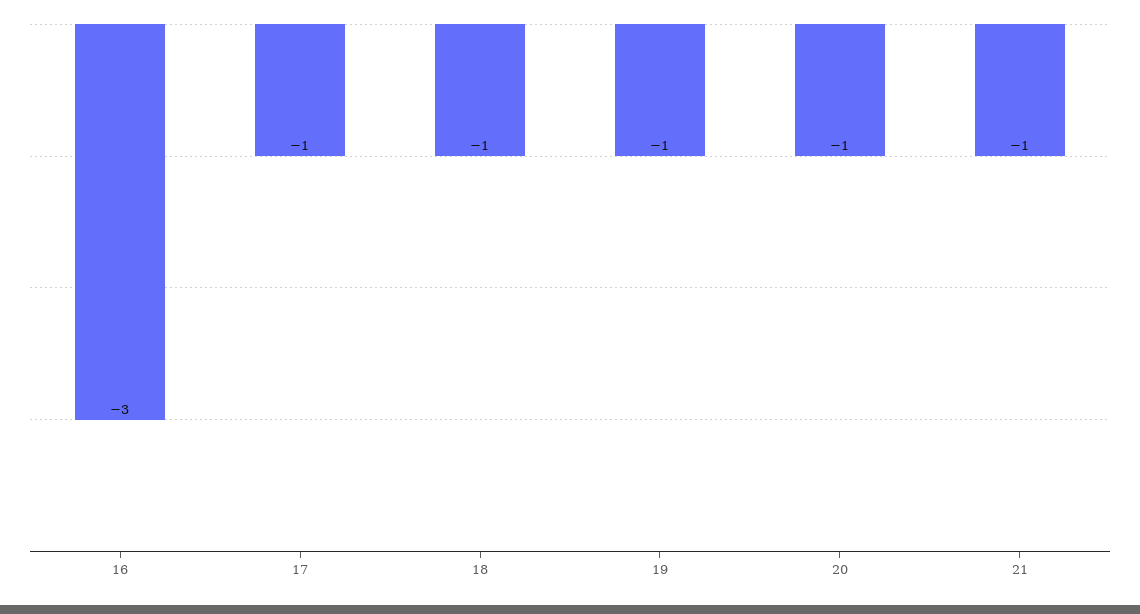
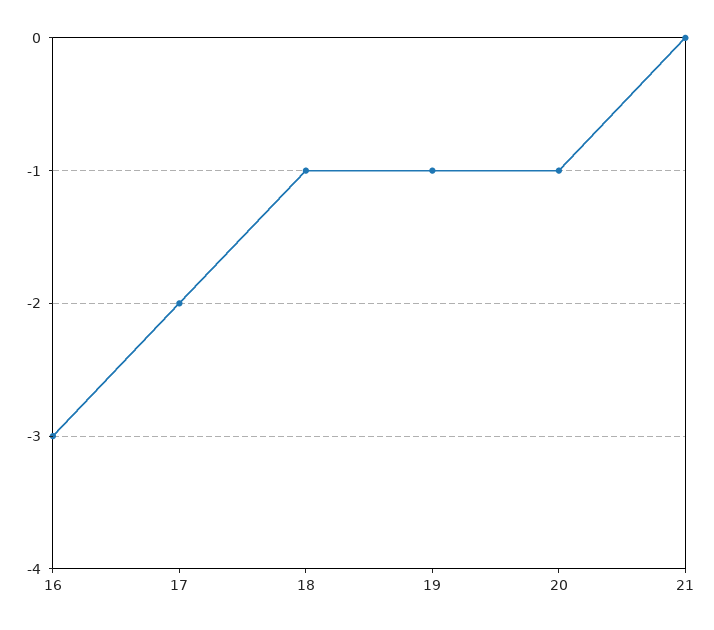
  {
    "16": -3,
-   "17": -1,
+   "17": -2,
    "18": -1,
    "19": -1,
    "20": -1,
-   "21": -1
+   "21": 0
  }

